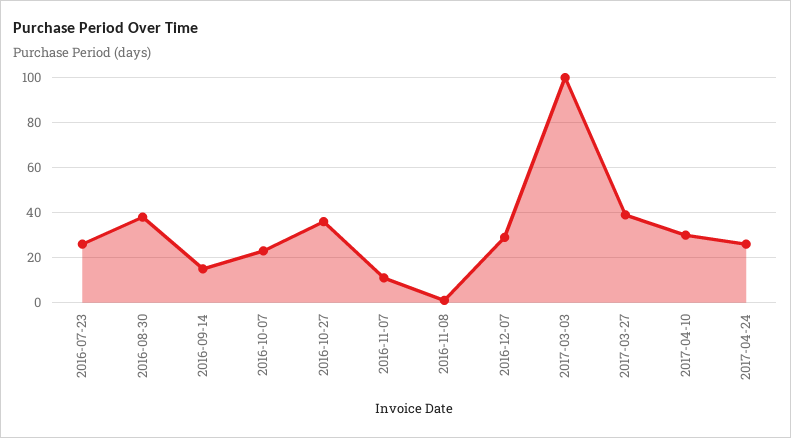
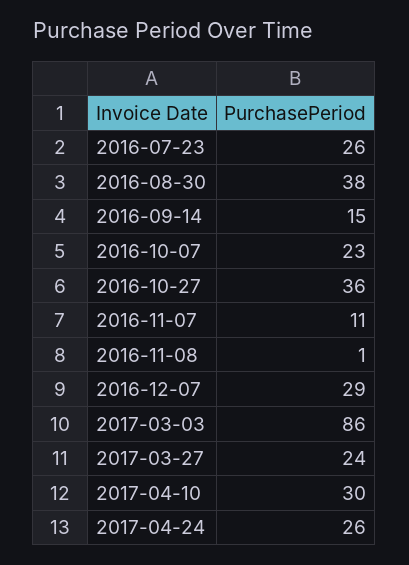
  {
    "2016-07-23": 26,
    "2016-08-30": 38,
    "2016-09-14": 15,
    "2016-10-07": 23,
    "2016-10-27": 36,
    "2016-11-07": 11,
    "2016-11-08": 1,
    "2016-12-07": 29,
-   "2017-03-03": 100,
+   "2017-03-03": 86,
-   "2017-03-27": 40,
+   "2017-03-27": 24,
    "2017-04-10": 30,
    "2017-04-24": 26
  }

